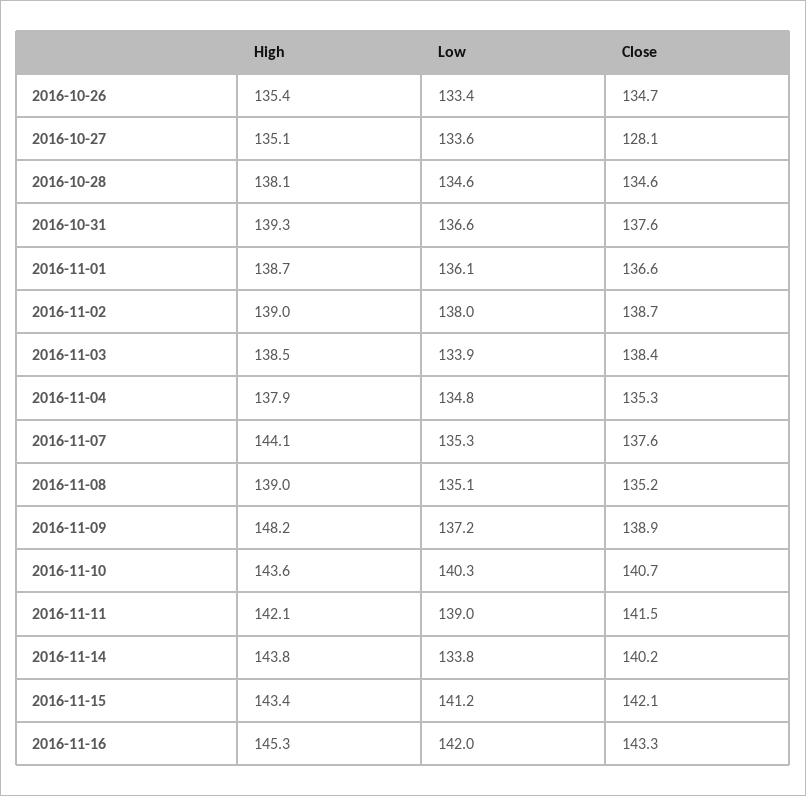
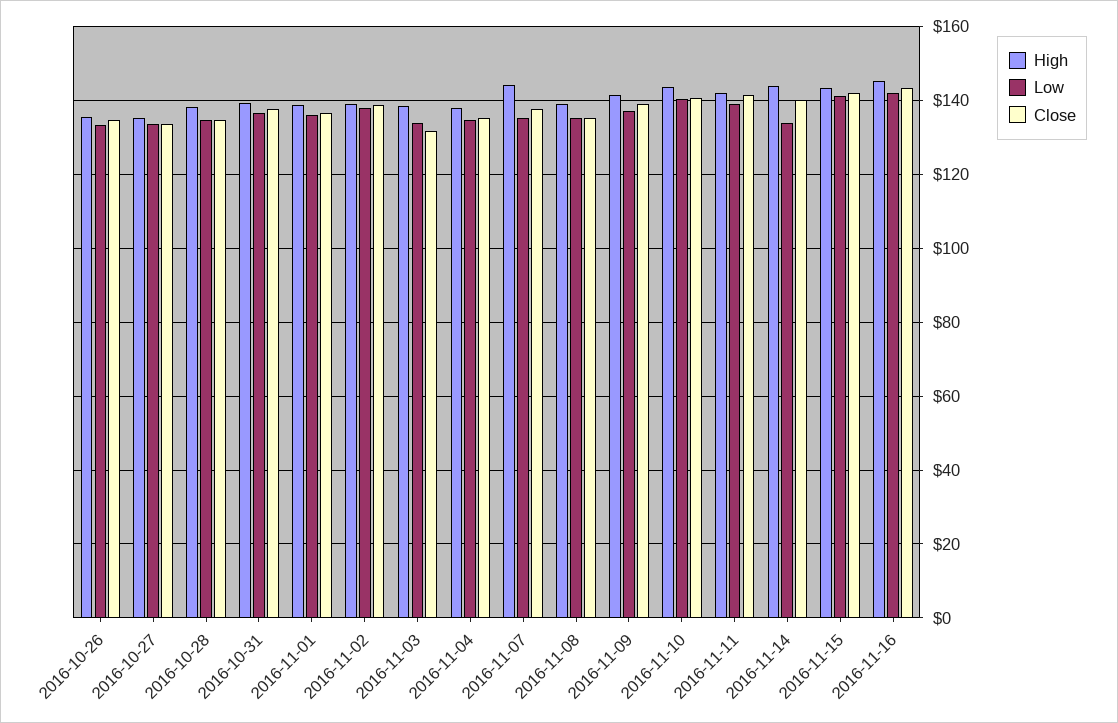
  {
    "High": {
      "2016-10-26": 135.4,
      "2016-10-27": 135.1,
      "2016-10-28": 138.1,
      "2016-10-31": 139.3,
      "2016-11-01": 138.7,
      "2016-11-02": 139,
      "2016-11-03": 138.5,
      "2016-11-04": 137.9,
      "2016-11-07": 144.1,
      "2016-11-08": 139,
-     "2016-11-09": 148.2,
+     "2016-11-09": 142,
      "2016-11-10": 143.6,
      "2016-11-11": 142.1,
      "2016-11-14": 143.8,
      "2016-11-15": 143.4,
      "2016-11-16": 145.3
    },
    "Low": {
      "2016-10-26": 133.4,
      "2016-10-27": 133.6,
      "2016-10-28": 134.6,
      "2016-10-31": 136.6,
      "2016-11-01": 136.1,
      "2016-11-02": 138,
      "2016-11-03": 133.9,
      "2016-11-04": 134.8,
      "2016-11-07": 135.3,
      "2016-11-08": 135.1,
      "2016-11-09": 137.2,
      "2016-11-10": 140.3,
      "2016-11-11": 139,
      "2016-11-14": 133.8,
      "2016-11-15": 141.2,
      "2016-11-16": 142
    },
    "Close": {
      "2016-10-26": 134.7,
-     "2016-10-27": 128.1,
+     "2016-10-27": 134,
      "2016-10-28": 134.6,
      "2016-10-31": 137.6,
      "2016-11-01": 136.6,
      "2016-11-02": 138.7,
-     "2016-11-03": 138.4,
+     "2016-11-03": 132,
      "2016-11-04": 135.3,
      "2016-11-07": 137.6,
      "2016-11-08": 135.2,
      "2016-11-09": 138.9,
      "2016-11-10": 140.7,
      "2016-11-11": 141.5,
      "2016-11-14": 140.2,
      "2016-11-15": 142.1,
      "2016-11-16": 143.3
    }
  }

